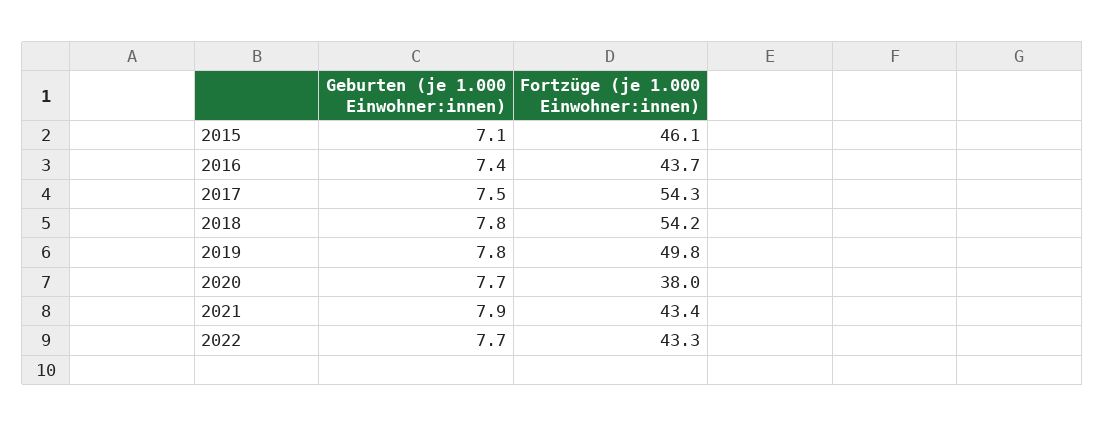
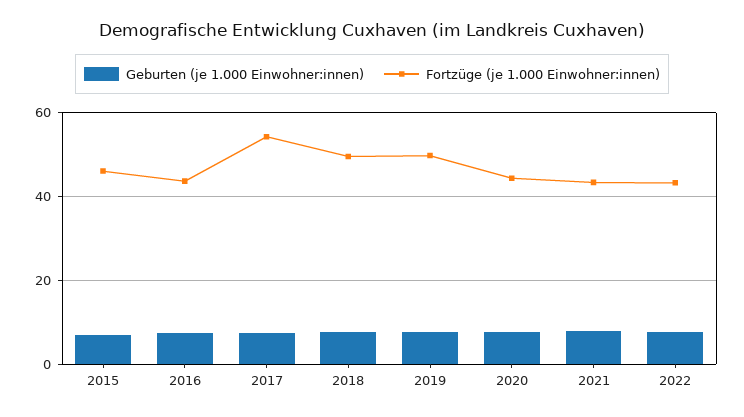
  {
    "Geburten (je 1.000 Einwohner:innen)": {
      "2015": 7.1,
      "2016": 7.4,
      "2017": 7.5,
      "2018": 7.8,
      "2019": 7.8,
      "2020": 7.7,
      "2021": 7.9,
      "2022": 7.7
    },
    "Fortzüge (je 1.000 Einwohner:innen)": {
      "2015": 46.1,
      "2016": 43.7,
      "2017": 54.3,
-     "2018": 54.2,
+     "2018": 50,
      "2019": 49.8,
-     "2020": 38,
+     "2020": 44,
      "2021": 43.4,
      "2022": 43.3
    }
  }

